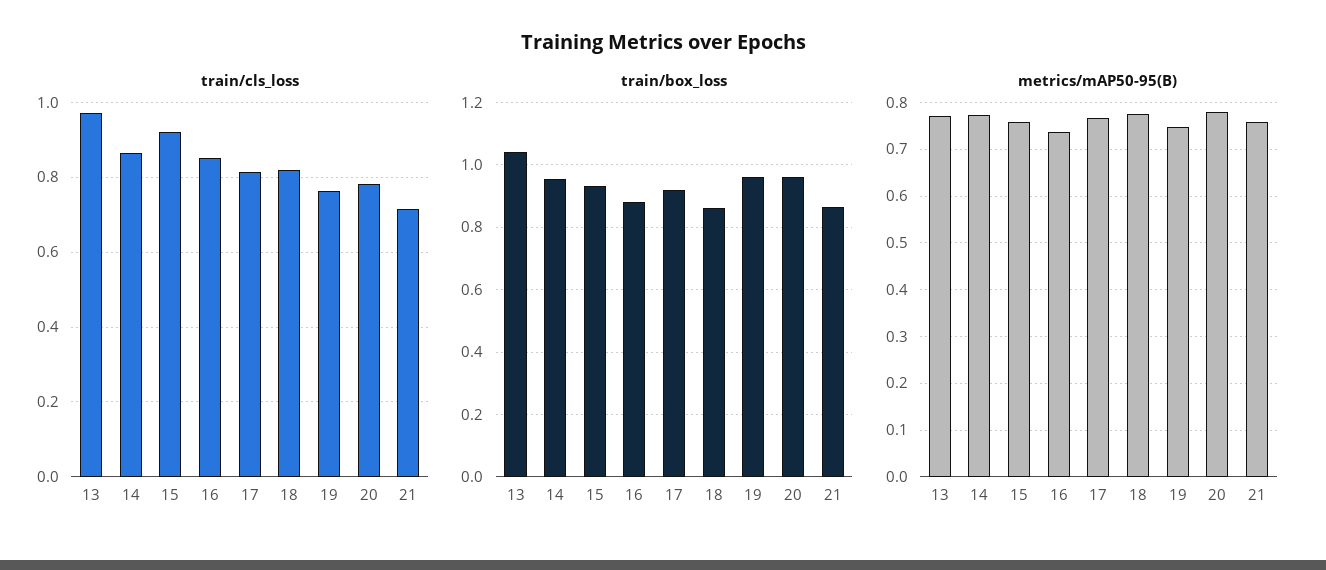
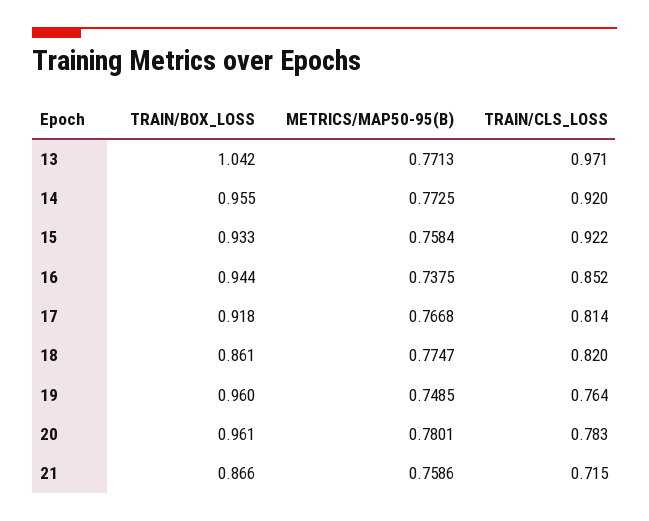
  {
    "train/cls_loss": {
      "13": 0.971,
-     "14": 0.86,
+     "14": 0.92,
      "15": 0.922,
      "16": 0.852,
      "17": 0.814,
      "18": 0.82,
      "19": 0.764,
      "20": 0.783,
      "21": 0.715
    },
    "train/box_loss": {
      "13": 1.042,
      "14": 0.955,
      "15": 0.933,
-     "16": 0.88,
+     "16": 0.944,
      "17": 0.918,
      "18": 0.861,
      "19": 0.96,
      "20": 0.961,
      "21": 0.866
    },
    "metrics/mAP50-95(B)": {
      "13": 0.7713,
      "14": 0.7725,
      "15": 0.7584,
      "16": 0.7375,
      "17": 0.7668,
      "18": 0.7747,
      "19": 0.7485,
      "20": 0.7801,
      "21": 0.7586
    }
  }

